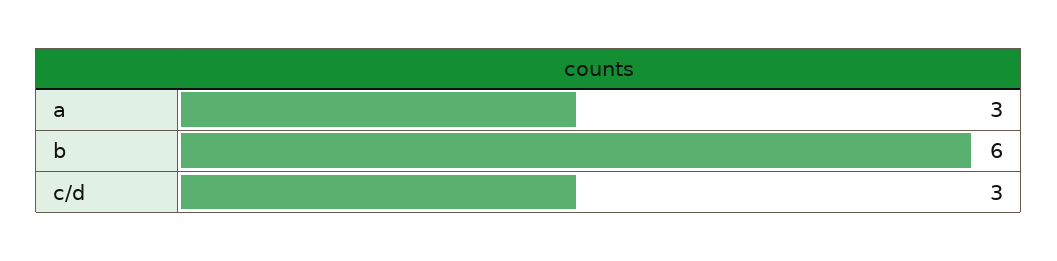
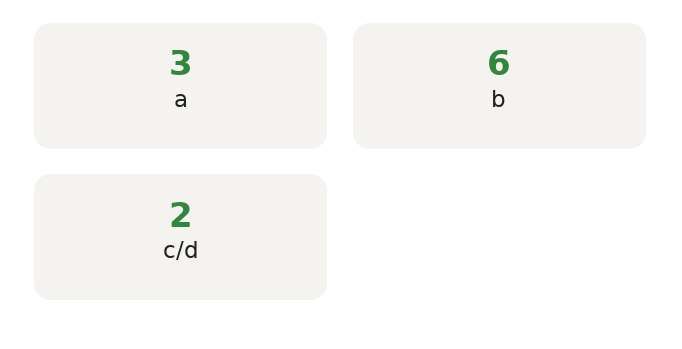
  {
    "a": 3,
    "b": 6,
-   "c/d": 3
+   "c/d": 2
  }

